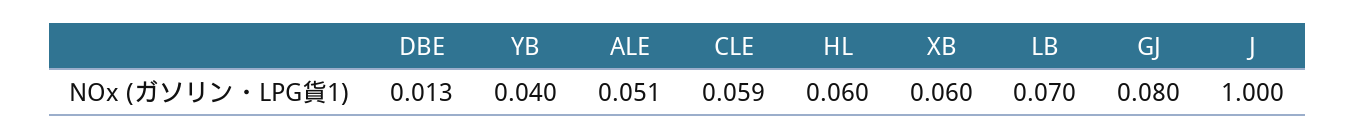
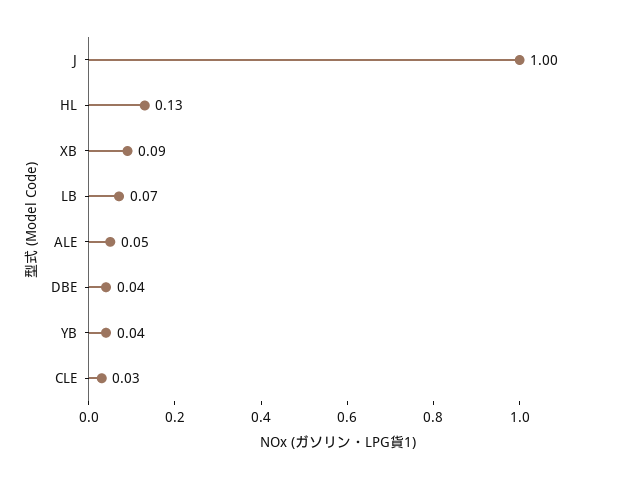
  {
-   "DBE": 0.013,
+   "DBE": 0.04,
    "YB": 0.04,
    "ALE": 0.051,
-   "CLE": 0.059,
+   "CLE": 0.03,
-   "HL": 0.06,
+   "HL": 0.13,
-   "XB": 0.06,
+   "XB": 0.09,
    "LB": 0.07,
-   "GJ": 0.08,
    "J": 1
  }

